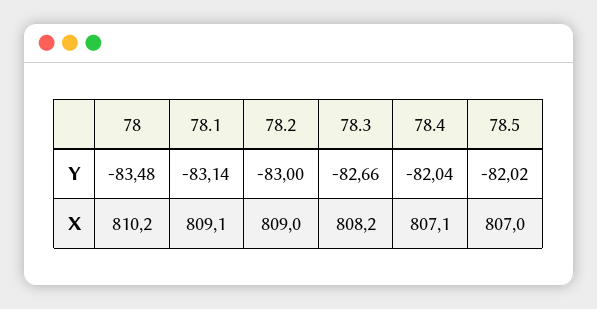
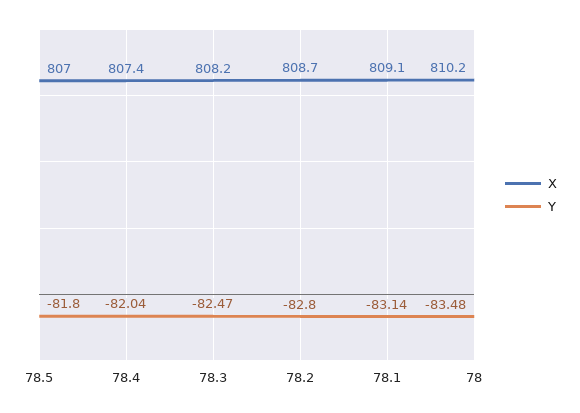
  {
    "Y": {
      "78": -83.48,
      "78.1": -83.14,
-     "78.2": -83,
+     "78.2": -82.8,
-     "78.3": -82.66,
+     "78.3": -82.47,
      "78.4": -82.04,
-     "78.5": -82.02
+     "78.5": -81.8
    },
    "X": {
      "78": 810.2,
      "78.1": 809.1,
-     "78.2": 809,
+     "78.2": 808.7,
      "78.3": 808.2,
-     "78.4": 807.1,
+     "78.4": 807.4,
      "78.5": 807
    }
  }

